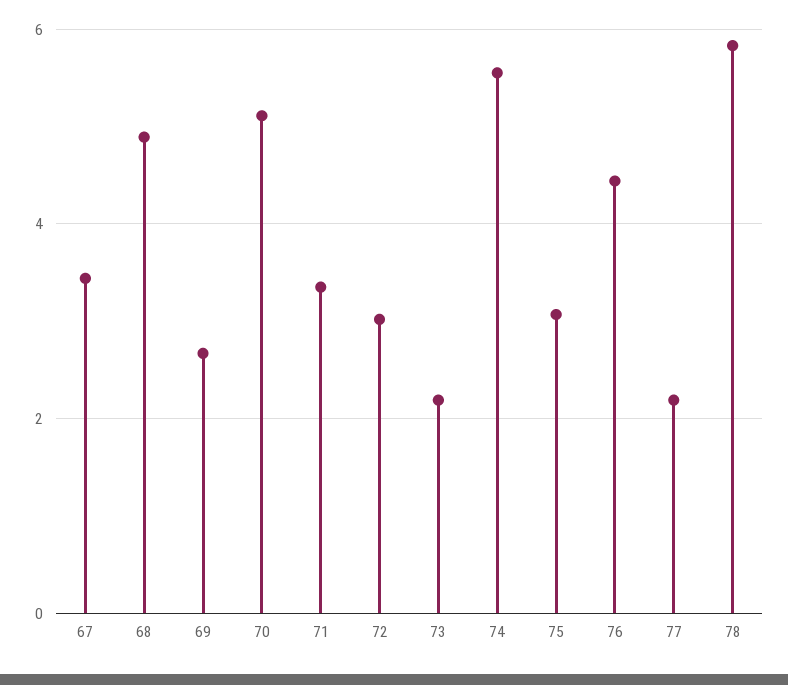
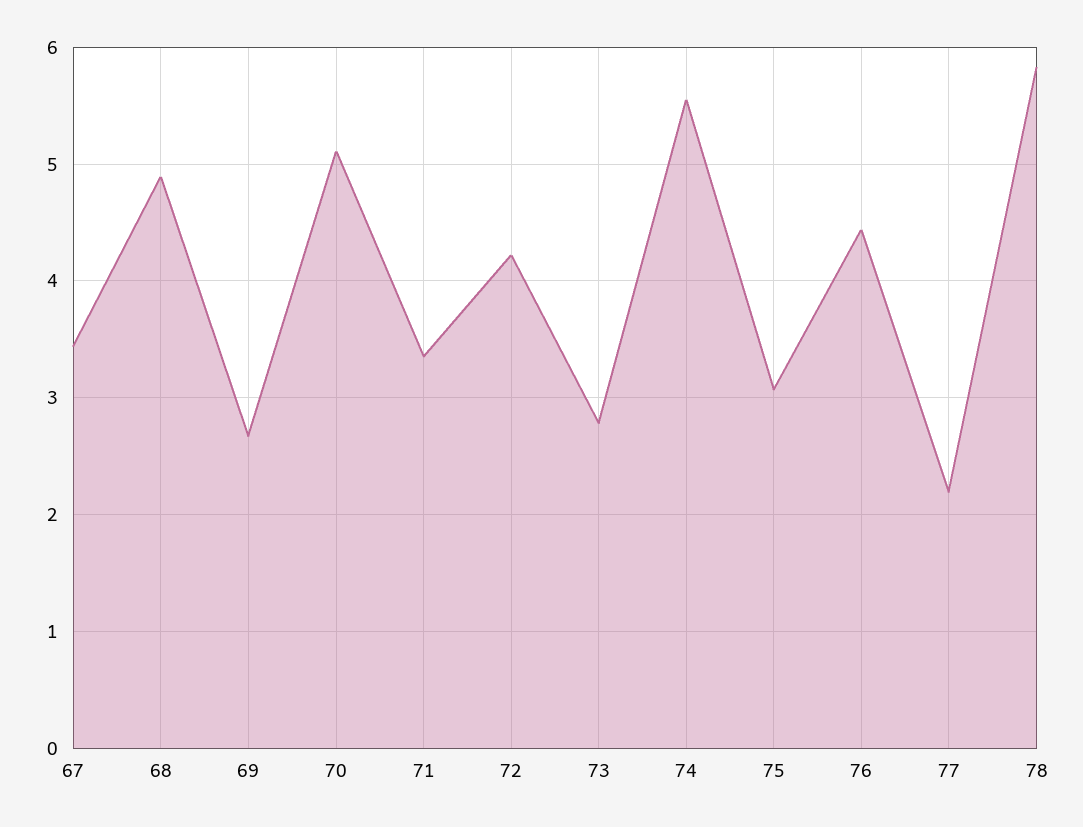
  {
    "67": 3.4,
    "68": 4.9,
    "69": 2.7,
    "70": 5.1,
    "71": 3.4,
-   "72": 3,
+   "72": 4.2,
-   "73": 2.2,
+   "73": 2.8,
    "74": 5.6,
    "75": 3.1,
    "76": 4.4,
    "77": 2.2,
    "78": 5.8
  }

